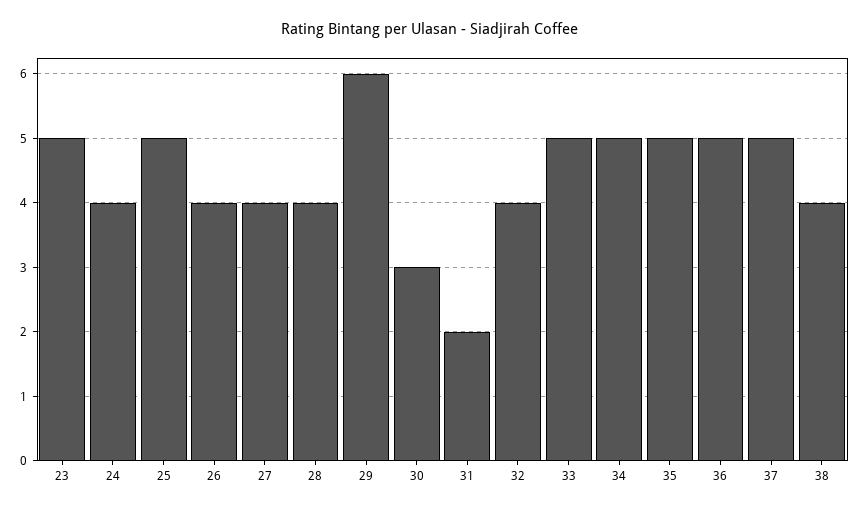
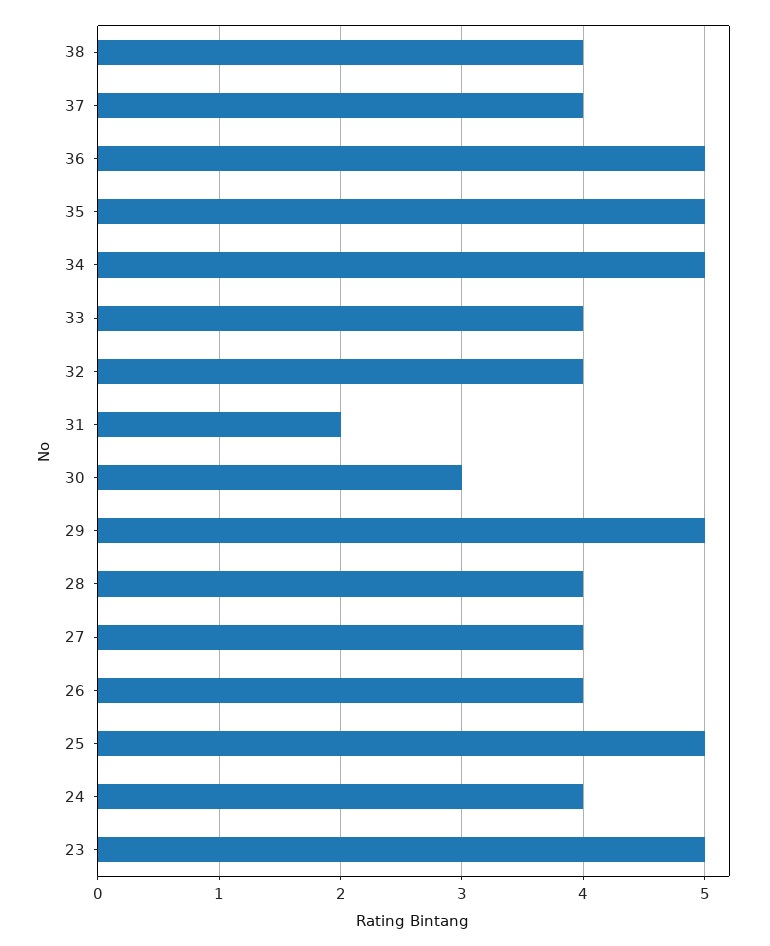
  {
    "23": 5,
    "24": 4,
    "25": 5,
    "26": 4,
    "27": 4,
    "28": 4,
-   "29": 6,
+   "29": 5,
    "30": 3,
    "31": 2,
    "32": 4,
-   "33": 5,
+   "33": 4,
    "34": 5,
    "35": 5,
    "36": 5,
-   "37": 5,
+   "37": 4,
    "38": 4
  }

